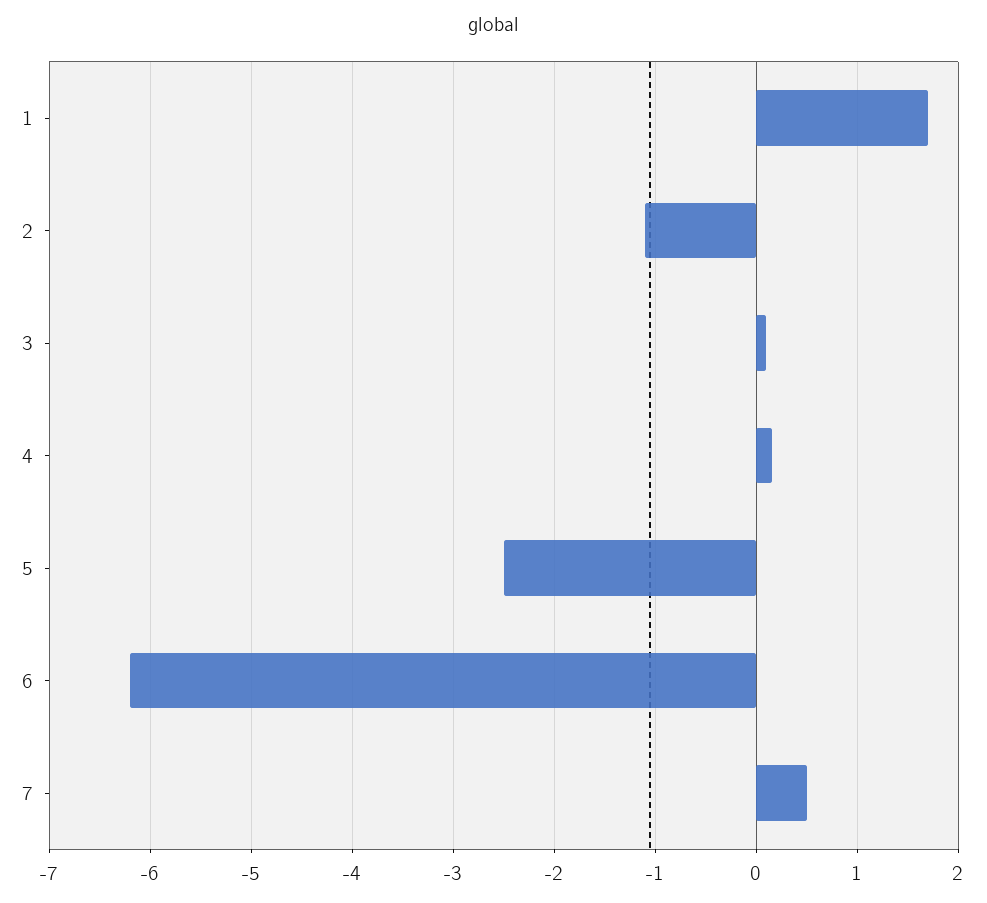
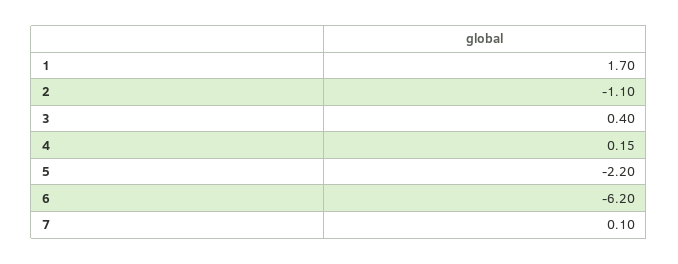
  {
    "1": 1.7,
    "2": -1.1,
-   "3": 0.1,
+   "3": 0.4,
    "4": 0.15,
-   "5": -2.5,
+   "5": -2.2,
    "6": -6.2,
-   "7": 0.5
+   "7": 0.1
  }

